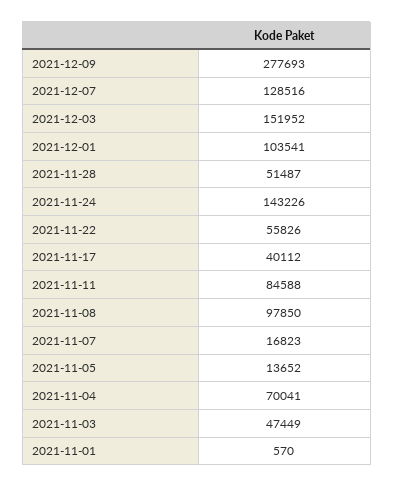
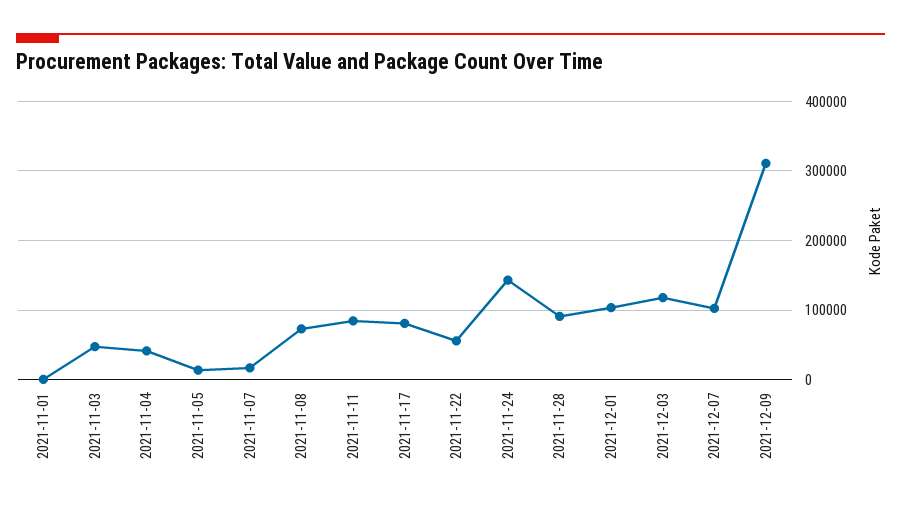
  {
-   "2021-12-09": 277693,
+   "2021-12-09": 310000,
-   "2021-12-07": 128516,
+   "2021-12-07": 100000,
-   "2021-12-03": 151952,
+   "2021-12-03": 120000,
    "2021-12-01": 103541,
-   "2021-11-28": 51487,
+   "2021-11-28": 90000,
    "2021-11-24": 143226,
    "2021-11-22": 55826,
-   "2021-11-17": 40112,
+   "2021-11-17": 80000,
    "2021-11-11": 84588,
-   "2021-11-08": 97850,
+   "2021-11-08": 70000,
    "2021-11-07": 16823,
    "2021-11-05": 13652,
-   "2021-11-04": 70041,
+   "2021-11-04": 40000,
    "2021-11-03": 47449,
    "2021-11-01": 570
  }

